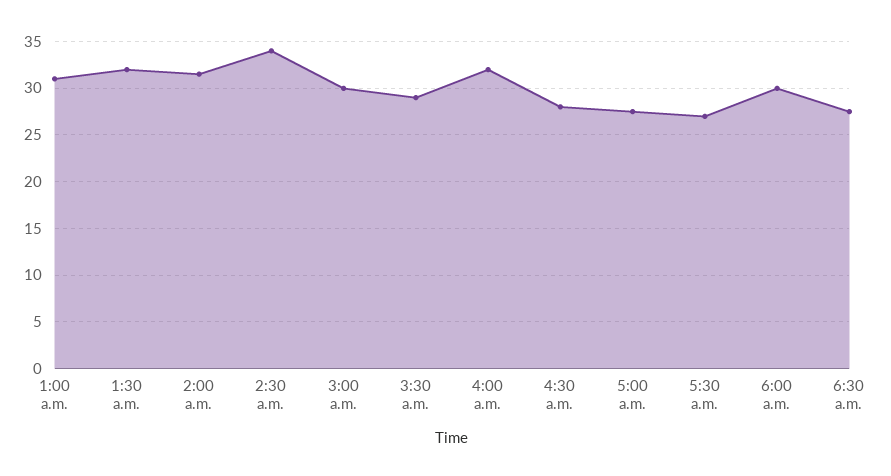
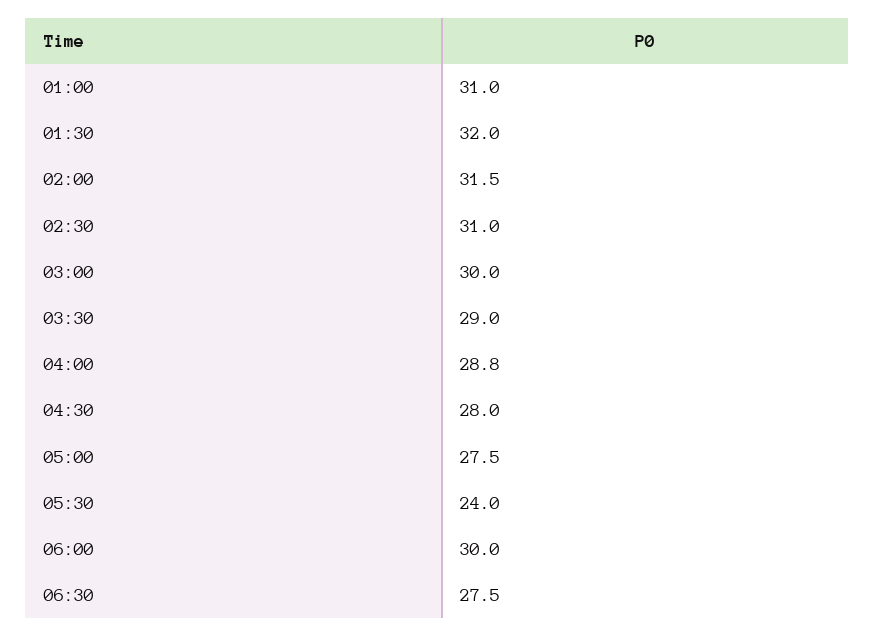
  {
    "1:00 a.m.": 31,
    "1:30 a.m.": 32,
    "2:00 a.m.": 31.5,
-   "2:30 a.m.": 34,
+   "2:30 a.m.": 31,
    "3:00 a.m.": 30,
    "3:30 a.m.": 29,
-   "4:00 a.m.": 32,
+   "4:00 a.m.": 28.8,
    "4:30 a.m.": 28,
    "5:00 a.m.": 27.5,
-   "5:30 a.m.": 27,
+   "5:30 a.m.": 24,
    "6:00 a.m.": 30,
    "6:30 a.m.": 27.5
  }

